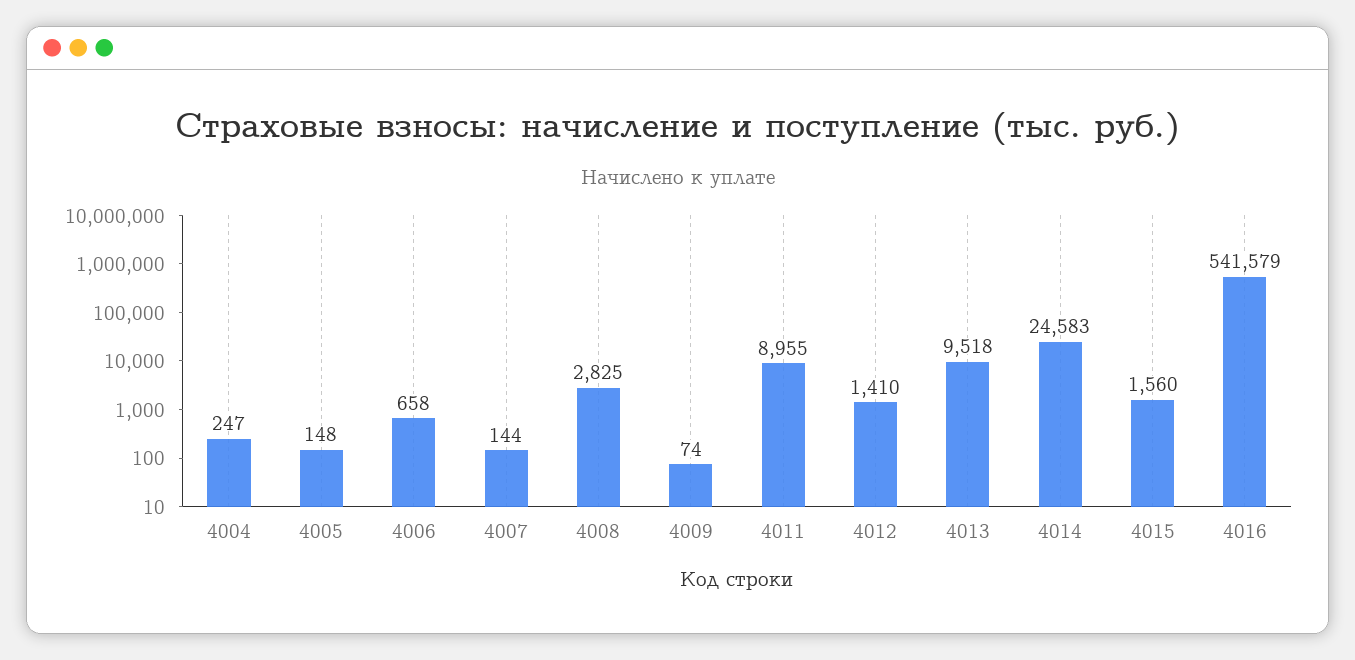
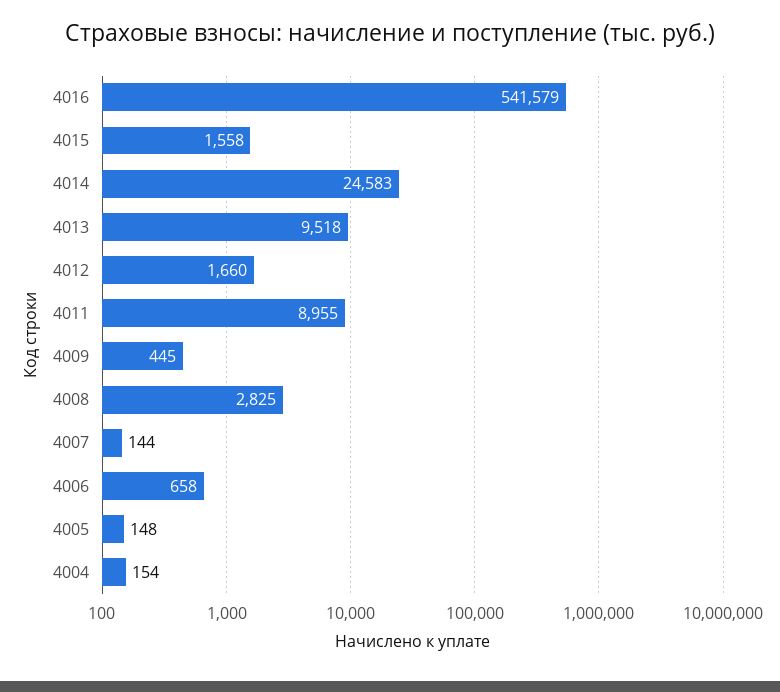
  {
-   "4004": 247,
+   "4004": 154,
    "4005": 148,
    "4006": 658,
    "4007": 144,
    "4008": 2825,
-   "4009": 74,
+   "4009": 445,
    "4011": 8955,
-   "4012": 1410,
+   "4012": 1660,
    "4013": 9518,
    "4014": 24583,
-   "4015": 1560,
+   "4015": 1558,
    "4016": 541579
  }

